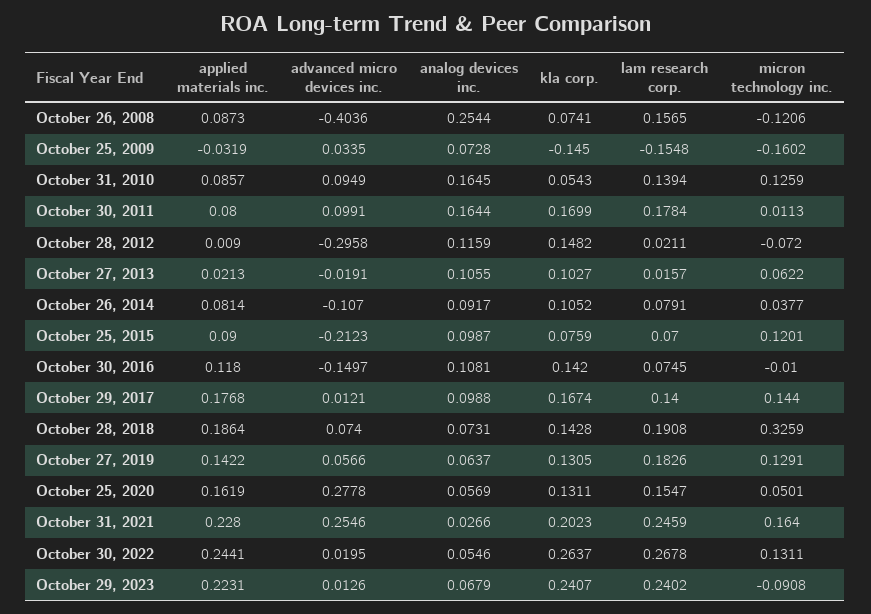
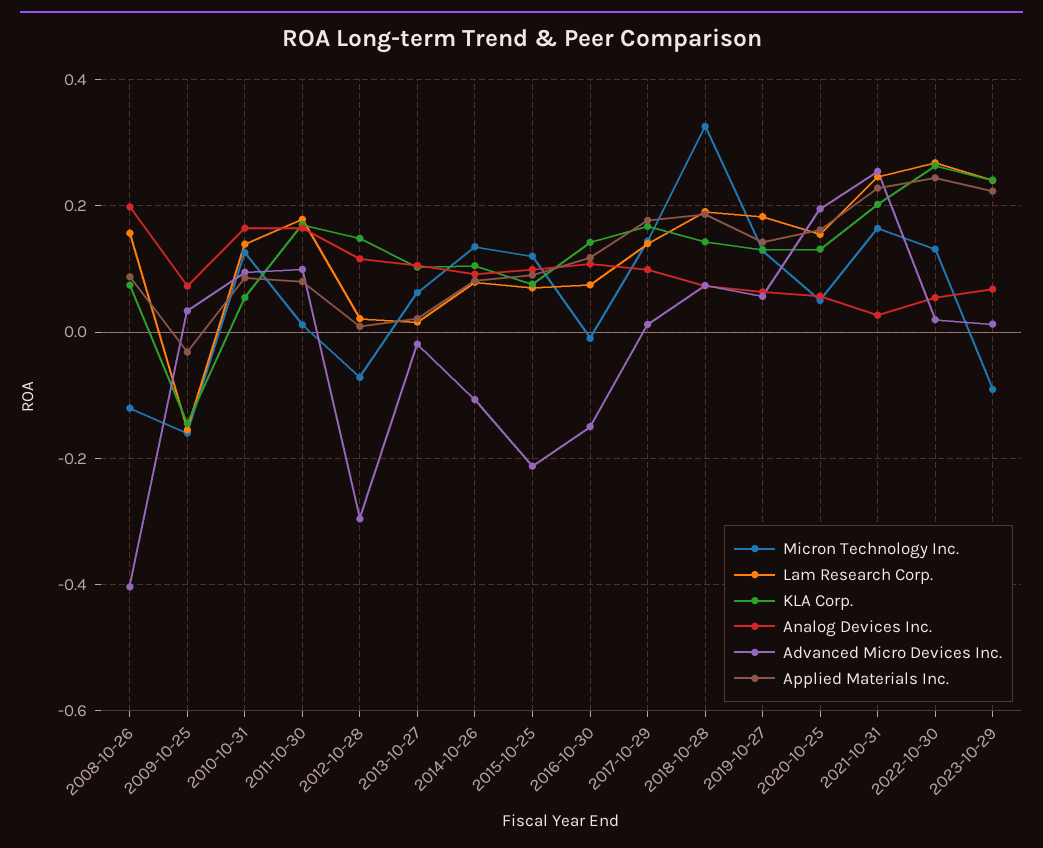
  {
    "applied materials inc.": {
      "October 26, 2008": 0.0873,
      "October 25, 2009": -0.0319,
      "October 31, 2010": 0.0857,
      "October 30, 2011": 0.08,
      "October 28, 2012": 0.009,
      "October 27, 2013": 0.0213,
      "October 26, 2014": 0.0814,
      "October 25, 2015": 0.09,
      "October 30, 2016": 0.118,
      "October 29, 2017": 0.1768,
      "October 28, 2018": 0.1864,
      "October 27, 2019": 0.1422,
      "October 25, 2020": 0.1619,
      "October 31, 2021": 0.228,
      "October 30, 2022": 0.2441,
      "October 29, 2023": 0.2231
    },
    "advanced micro devices inc.": {
      "October 26, 2008": -0.4036,
      "October 25, 2009": 0.0335,
      "October 31, 2010": 0.0949,
      "October 30, 2011": 0.0991,
      "October 28, 2012": -0.2958,
      "October 27, 2013": -0.0191,
      "October 26, 2014": -0.107,
      "October 25, 2015": -0.2123,
      "October 30, 2016": -0.1497,
      "October 29, 2017": 0.0121,
      "October 28, 2018": 0.074,
      "October 27, 2019": 0.0566,
-     "October 25, 2020": 0.2778,
+     "October 25, 2020": 0.2,
      "October 31, 2021": 0.2546,
      "October 30, 2022": 0.0195,
      "October 29, 2023": 0.0126
    },
    "analog devices inc.": {
-     "October 26, 2008": 0.2544,
+     "October 26, 2008": 0.2,
      "October 25, 2009": 0.0728,
      "October 31, 2010": 0.1645,
      "October 30, 2011": 0.1644,
      "October 28, 2012": 0.1159,
      "October 27, 2013": 0.1055,
      "October 26, 2014": 0.0917,
      "October 25, 2015": 0.0987,
      "October 30, 2016": 0.1081,
      "October 29, 2017": 0.0988,
      "October 28, 2018": 0.0731,
      "October 27, 2019": 0.0637,
      "October 25, 2020": 0.0569,
      "October 31, 2021": 0.0266,
      "October 30, 2022": 0.0546,
      "October 29, 2023": 0.0679
    },
    "kla corp.": {
      "October 26, 2008": 0.0741,
      "October 25, 2009": -0.145,
      "October 31, 2010": 0.0543,
      "October 30, 2011": 0.1699,
      "October 28, 2012": 0.1482,
      "October 27, 2013": 0.1027,
      "October 26, 2014": 0.1052,
      "October 25, 2015": 0.0759,
      "October 30, 2016": 0.142,
      "October 29, 2017": 0.1674,
      "October 28, 2018": 0.1428,
      "October 27, 2019": 0.1305,
      "October 25, 2020": 0.1311,
      "October 31, 2021": 0.2023,
      "October 30, 2022": 0.2637,
      "October 29, 2023": 0.2407
    },
    "lam research corp.": {
      "October 26, 2008": 0.1565,
      "October 25, 2009": -0.1548,
      "October 31, 2010": 0.1394,
      "October 30, 2011": 0.1784,
      "October 28, 2012": 0.0211,
      "October 27, 2013": 0.0157,
      "October 26, 2014": 0.0791,
      "October 25, 2015": 0.07,
      "October 30, 2016": 0.0745,
      "October 29, 2017": 0.14,
      "October 28, 2018": 0.1908,
      "October 27, 2019": 0.1826,
      "October 25, 2020": 0.1547,
      "October 31, 2021": 0.2459,
      "October 30, 2022": 0.2678,
      "October 29, 2023": 0.2402
    },
    "micron technology inc.": {
      "October 26, 2008": -0.1206,
      "October 25, 2009": -0.1602,
      "October 31, 2010": 0.1259,
      "October 30, 2011": 0.0113,
      "October 28, 2012": -0.072,
      "October 27, 2013": 0.0622,
-     "October 26, 2014": 0.0377,
+     "October 26, 2014": 0.14,
      "October 25, 2015": 0.1201,
      "October 30, 2016": -0.01,
      "October 29, 2017": 0.144,
      "October 28, 2018": 0.3259,
      "October 27, 2019": 0.1291,
      "October 25, 2020": 0.0501,
      "October 31, 2021": 0.164,
      "October 30, 2022": 0.1311,
      "October 29, 2023": -0.0908
    }
  }

